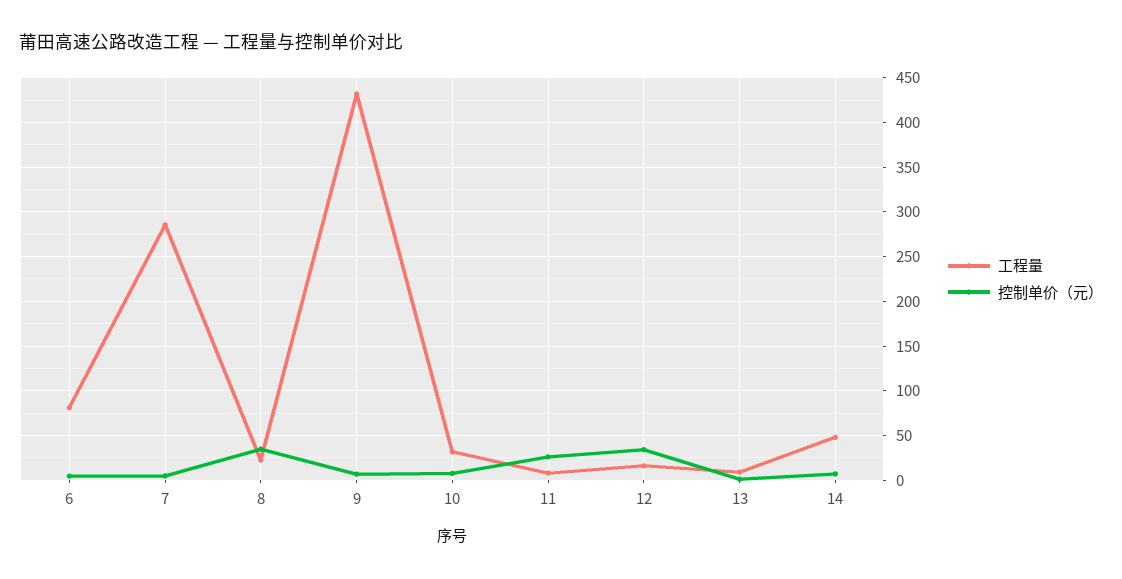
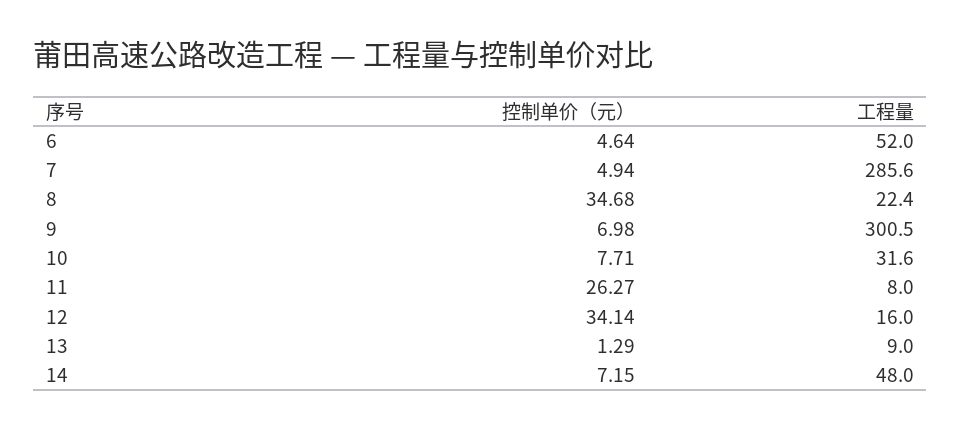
  {
    "工程量": {
-     "6": 80,
+     "6": 52,
      "7": 285.6,
      "8": 22.4,
-     "9": 430,
+     "9": 300.5,
      "10": 31.6,
      "11": 8,
      "12": 16,
      "13": 9,
      "14": 48
    },
    "控制单价（元）": {
      "6": 4.64,
      "7": 4.94,
      "8": 34.68,
      "9": 6.98,
      "10": 7.71,
      "11": 26.27,
      "12": 34.14,
      "13": 1.29,
      "14": 7.15
    }
  }

